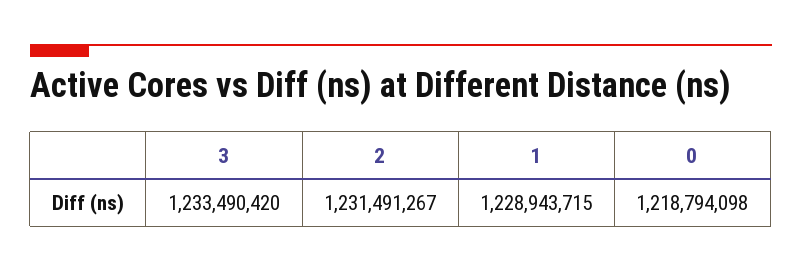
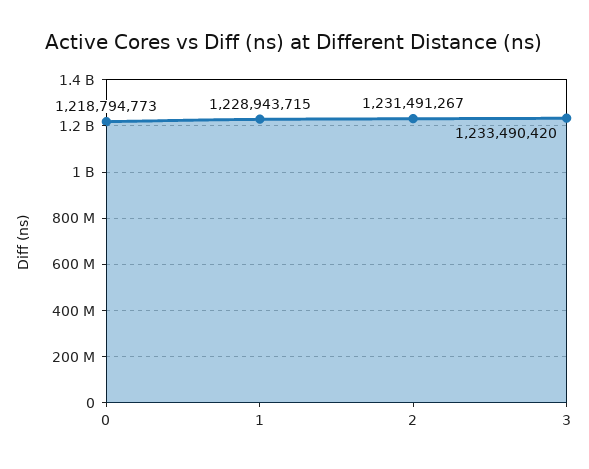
  {
    "3": 1233490420,
    "2": 1231491267,
    "1": 1228943715,
-   "0": 1218794098
+   "0": 1218794773
  }

